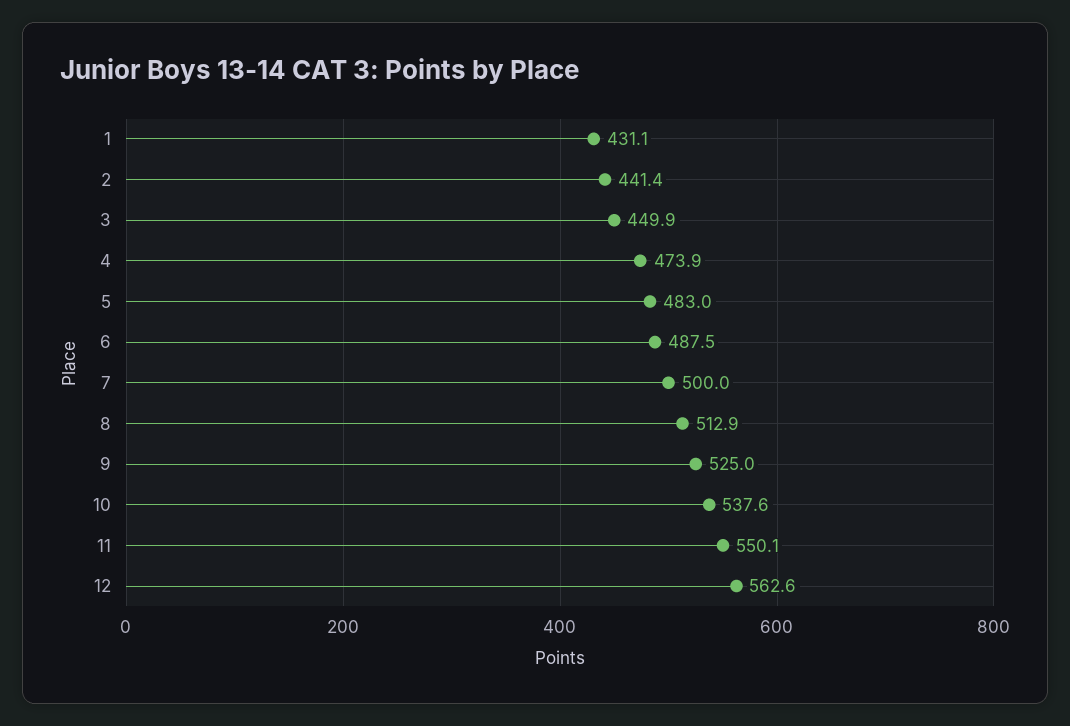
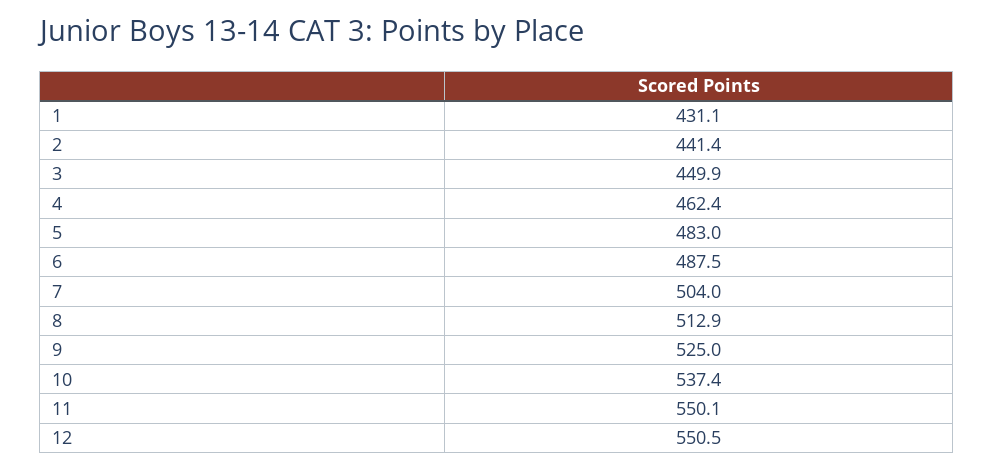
  {
    "1": 431.1,
    "2": 441.4,
    "3": 449.9,
-   "4": 473.9,
+   "4": 462.4,
    "5": 483,
    "6": 487.5,
-   "7": 500,
+   "7": 504,
    "8": 512.9,
    "9": 525,
-   "10": 537.6,
+   "10": 537.4,
    "11": 550.1,
-   "12": 562.6
+   "12": 550.5
  }

